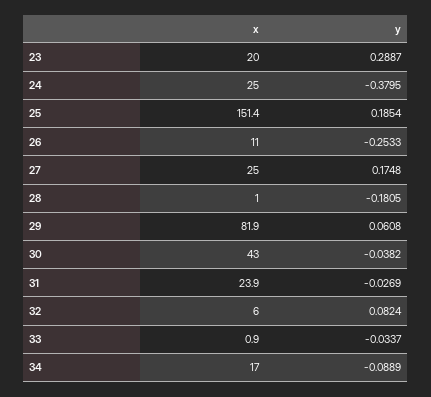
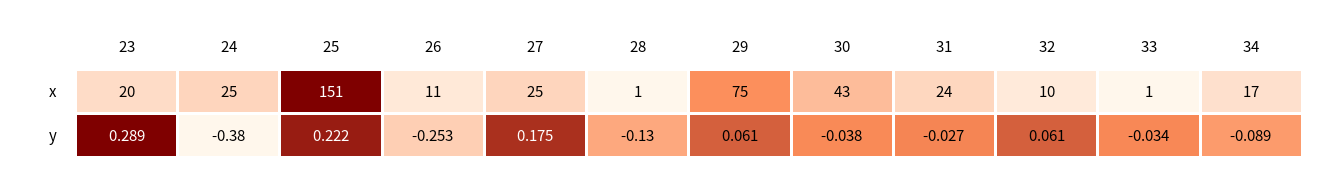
  {
    "x": {
      "23": 20,
      "24": 25,
      "25": 151.4,
      "26": 11,
      "27": 25,
      "28": 1,
-     "29": 81.9,
+     "29": 75,
      "30": 43,
      "31": 23.9,
-     "32": 6,
+     "32": 10,
      "33": 0.9,
      "34": 17
    },
    "y": {
      "23": 0.2887,
      "24": -0.3795,
-     "25": 0.1854,
+     "25": 0.222,
      "26": -0.2533,
      "27": 0.1748,
-     "28": -0.1805,
+     "28": -0.13,
      "29": 0.0608,
      "30": -0.0382,
      "31": -0.0269,
-     "32": 0.0824,
+     "32": 0.061,
      "33": -0.0337,
      "34": -0.0889
    }
  }

